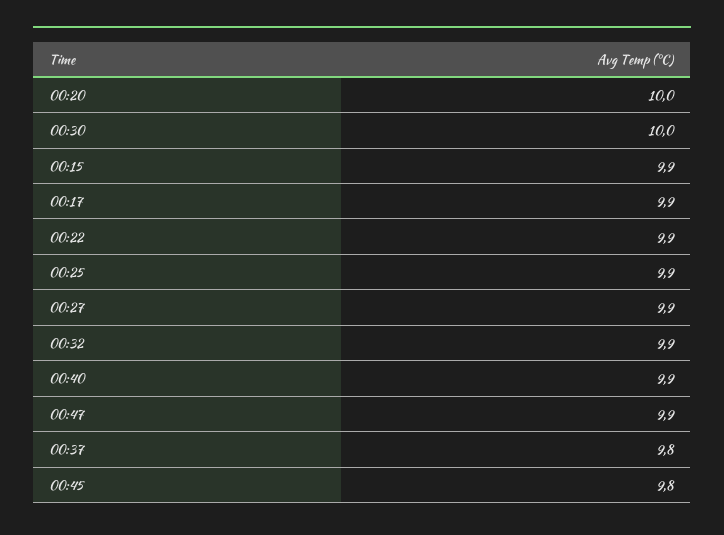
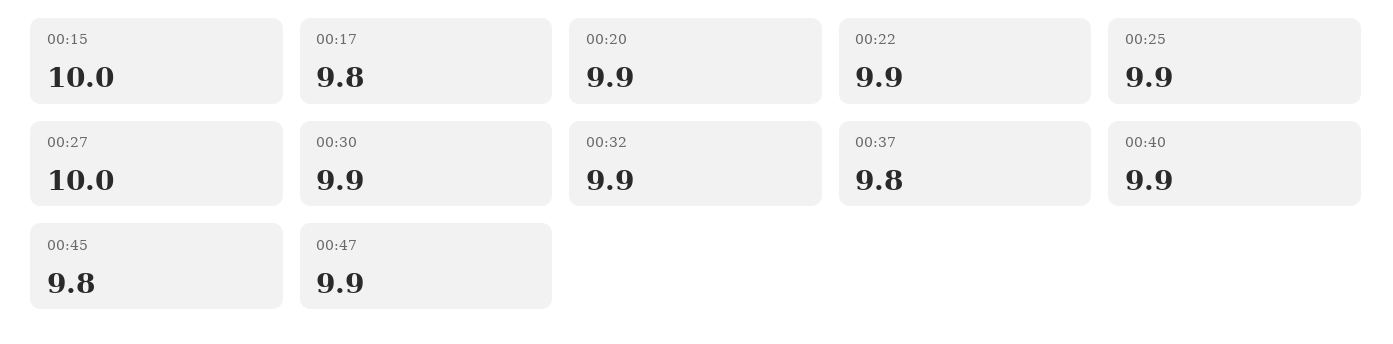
  {
-   "00:20": 10,
+   "00:20": 9.9,
-   "00:30": 10,
+   "00:30": 9.9,
-   "00:15": 9.9,
+   "00:15": 10,
-   "00:17": 9.9,
+   "00:17": 9.8,
    "00:22": 9.9,
    "00:25": 9.9,
-   "00:27": 9.9,
+   "00:27": 10,
    "00:32": 9.9,
    "00:40": 9.9,
    "00:47": 9.9,
    "00:37": 9.8,
    "00:45": 9.8
  }

